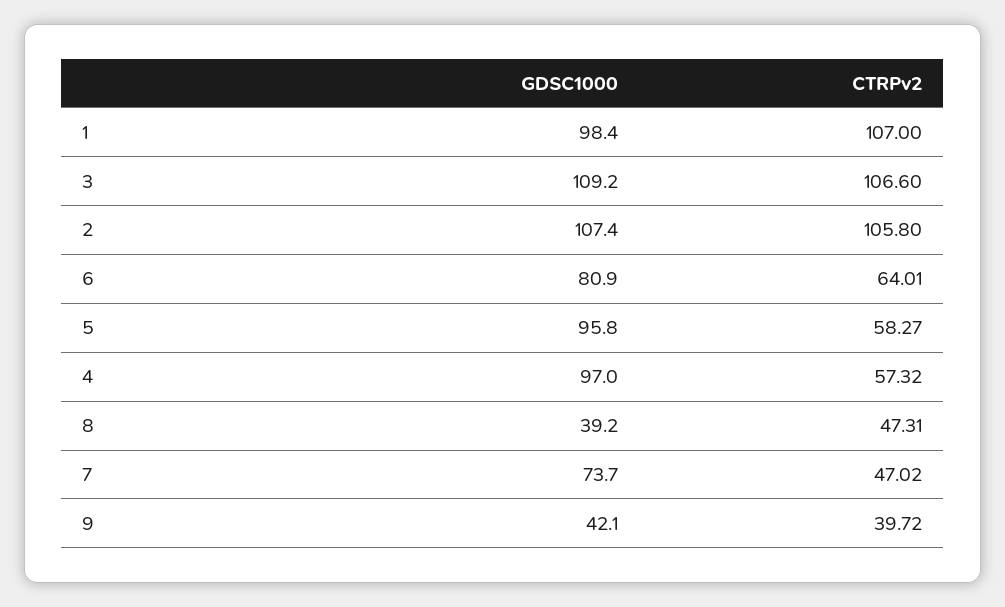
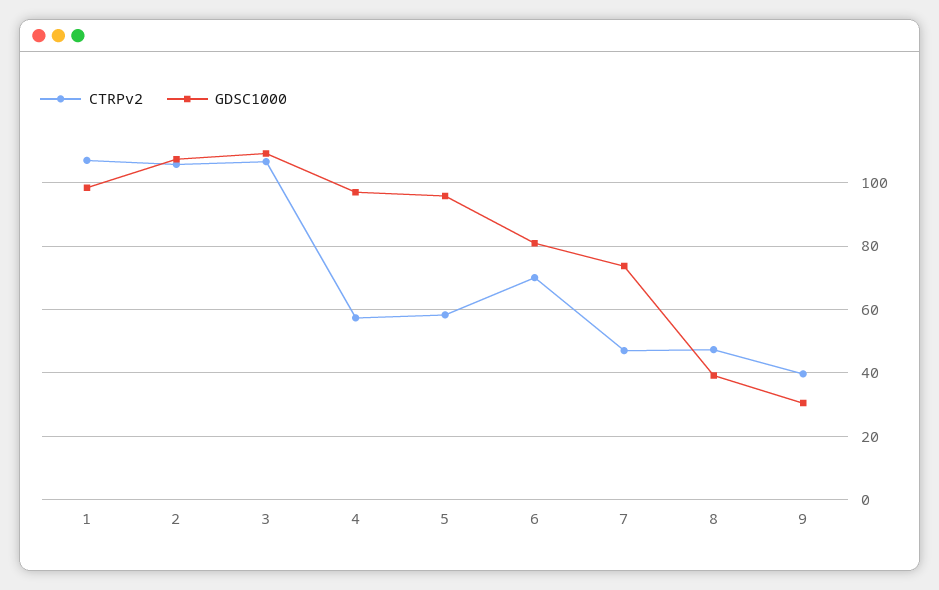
  {
    "GDSC1000": {
      "1": 98.4,
      "3": 109.2,
      "2": 107.4,
      "6": 80.9,
      "5": 95.8,
      "4": 97,
      "8": 39.2,
      "7": 73.7,
-     "9": 42.1
+     "9": 30
    },
    "CTRPv2": {
      "1": 107,
      "3": 106.6,
      "2": 105.8,
-     "6": 64.01,
+     "6": 70,
      "5": 58.27,
      "4": 57.32,
      "8": 47.31,
      "7": 47.02,
      "9": 39.72
    }
  }

